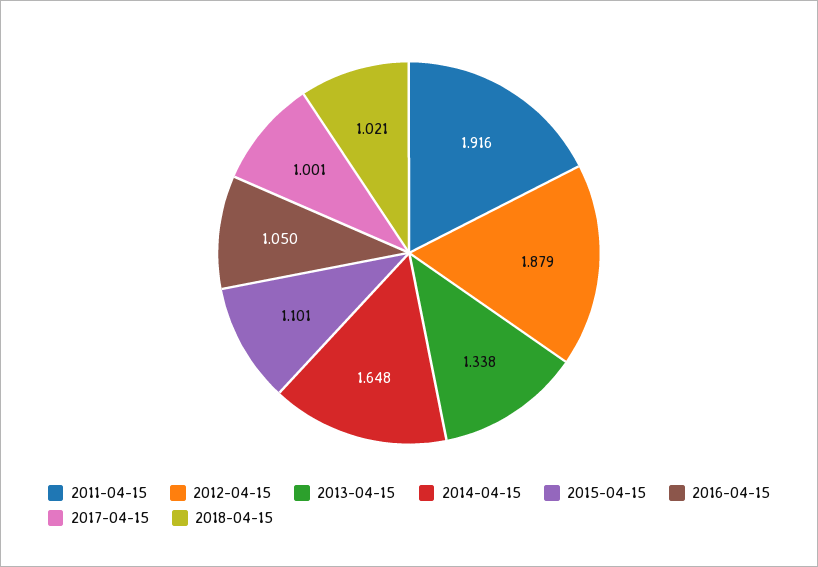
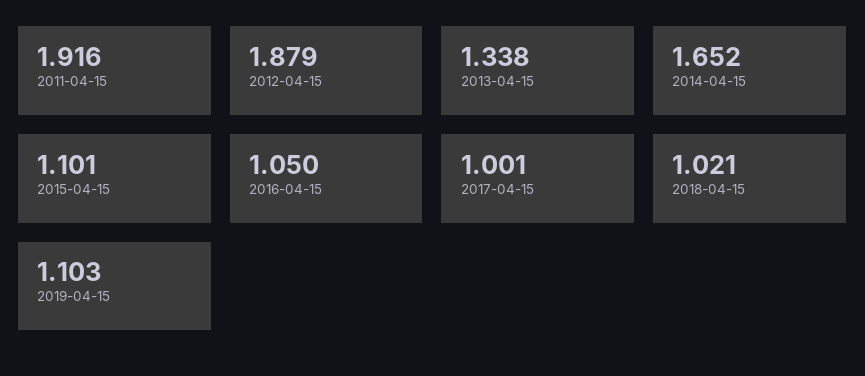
  {
    "2011-04-15": 1.916,
    "2012-04-15": 1.879,
    "2013-04-15": 1.338,
-   "2014-04-15": 1.648,
+   "2014-04-15": 1.652,
    "2015-04-15": 1.101,
    "2016-04-15": 1.05,
    "2017-04-15": 1.001,
-   "2018-04-15": 1.021
+   "2018-04-15": 1.021,
+   "2019-04-15": 1.103
  }

